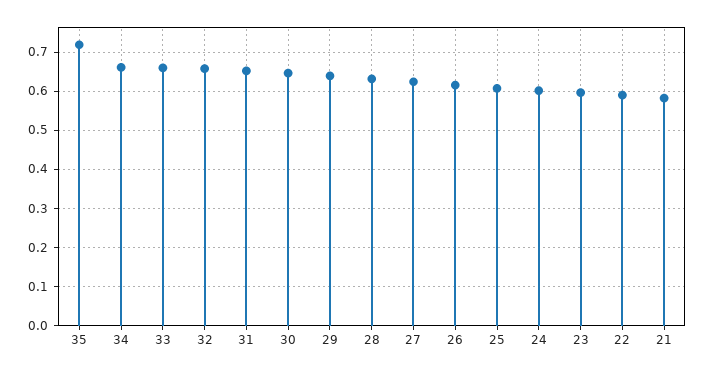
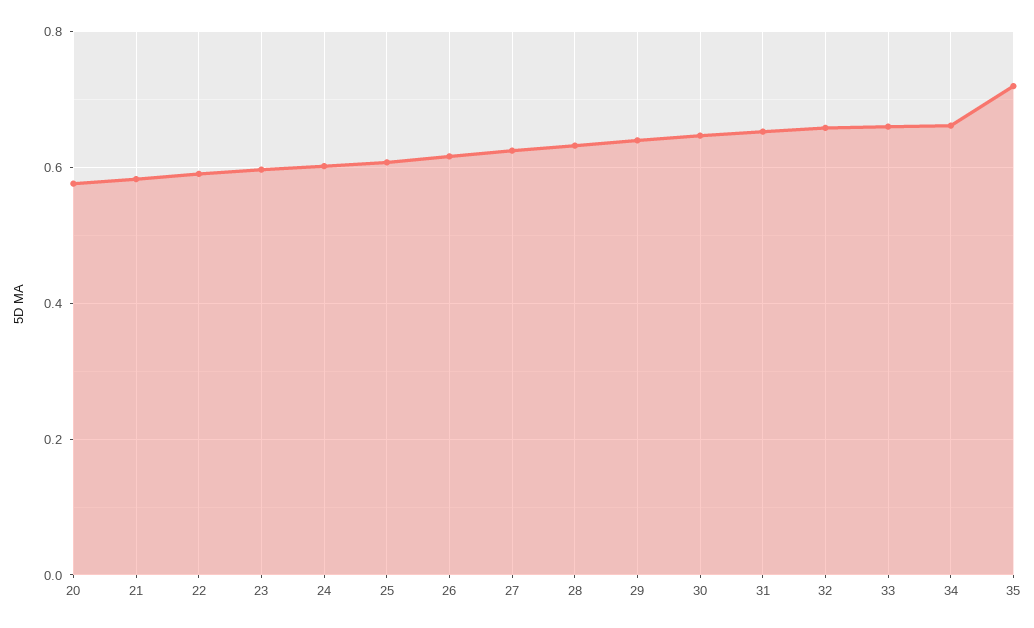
  {
    "35": 0.72,
    "34": 0.66,
    "33": 0.66,
    "32": 0.66,
    "31": 0.66,
    "30": 0.64,
    "29": 0.64,
    "28": 0.64,
    "27": 0.62,
    "26": 0.62,
    "25": 0.6,
    "24": 0.6,
    "23": 0.6,
    "22": 0.58,
-   "21": 0.58
+   "21": 0.58,
+   "20": 0.58
  }

